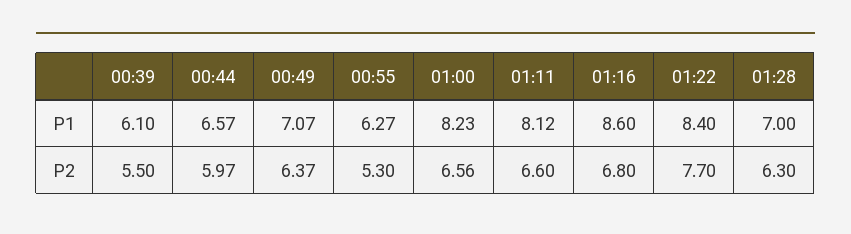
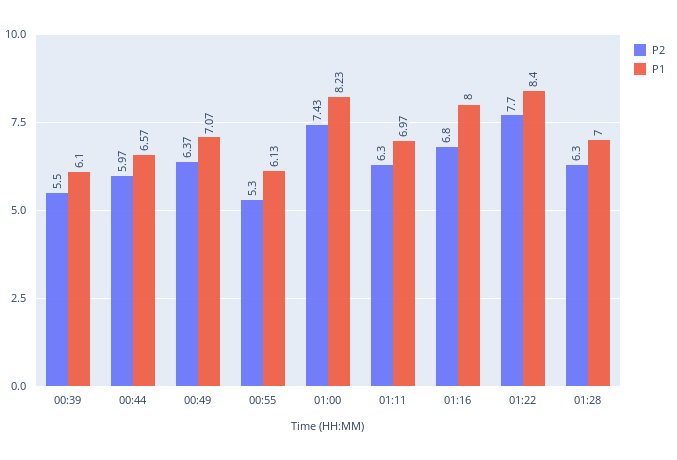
  {
    "P1": {
      "00:39": 6.1,
      "00:44": 6.57,
      "00:49": 7.07,
-     "00:55": 6.27,
+     "00:55": 6.13,
      "01:00": 8.23,
-     "01:11": 8.12,
+     "01:11": 6.97,
-     "01:16": 8.6,
+     "01:16": 8,
      "01:22": 8.4,
      "01:28": 7
    },
    "P2": {
      "00:39": 5.5,
      "00:44": 5.97,
      "00:49": 6.37,
      "00:55": 5.3,
-     "01:00": 6.56,
+     "01:00": 7.43,
-     "01:11": 6.6,
+     "01:11": 6.3,
      "01:16": 6.8,
      "01:22": 7.7,
      "01:28": 6.3
    }
  }

